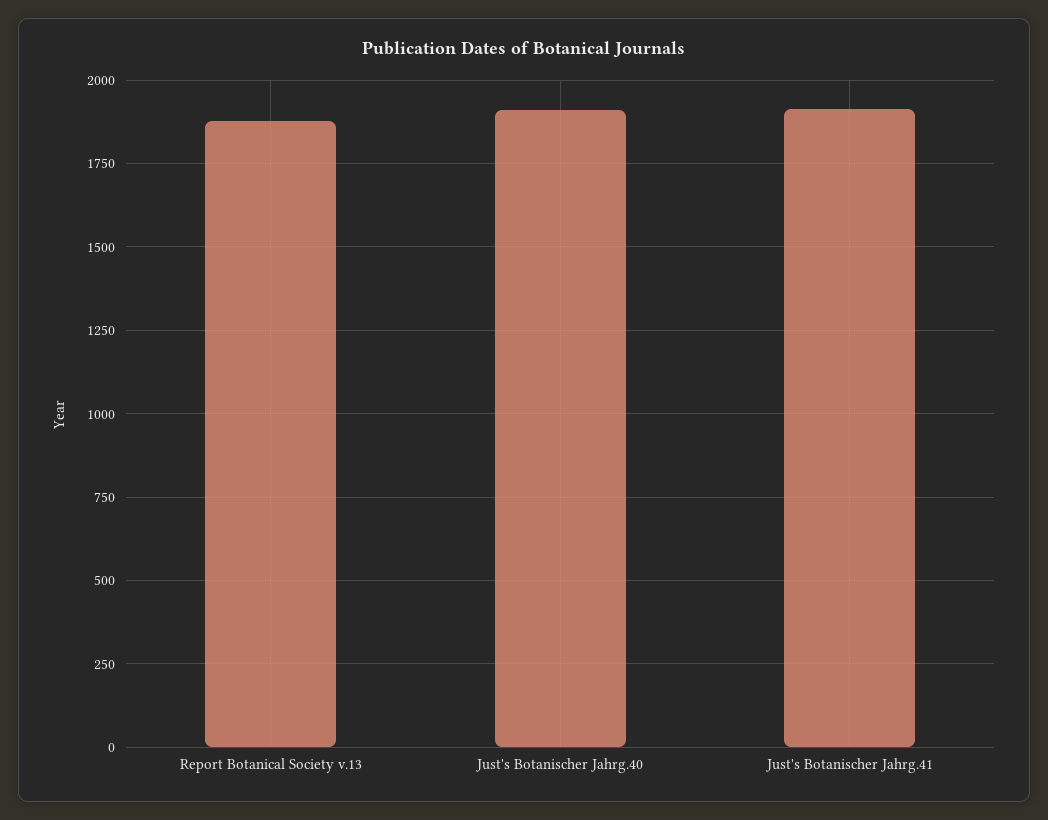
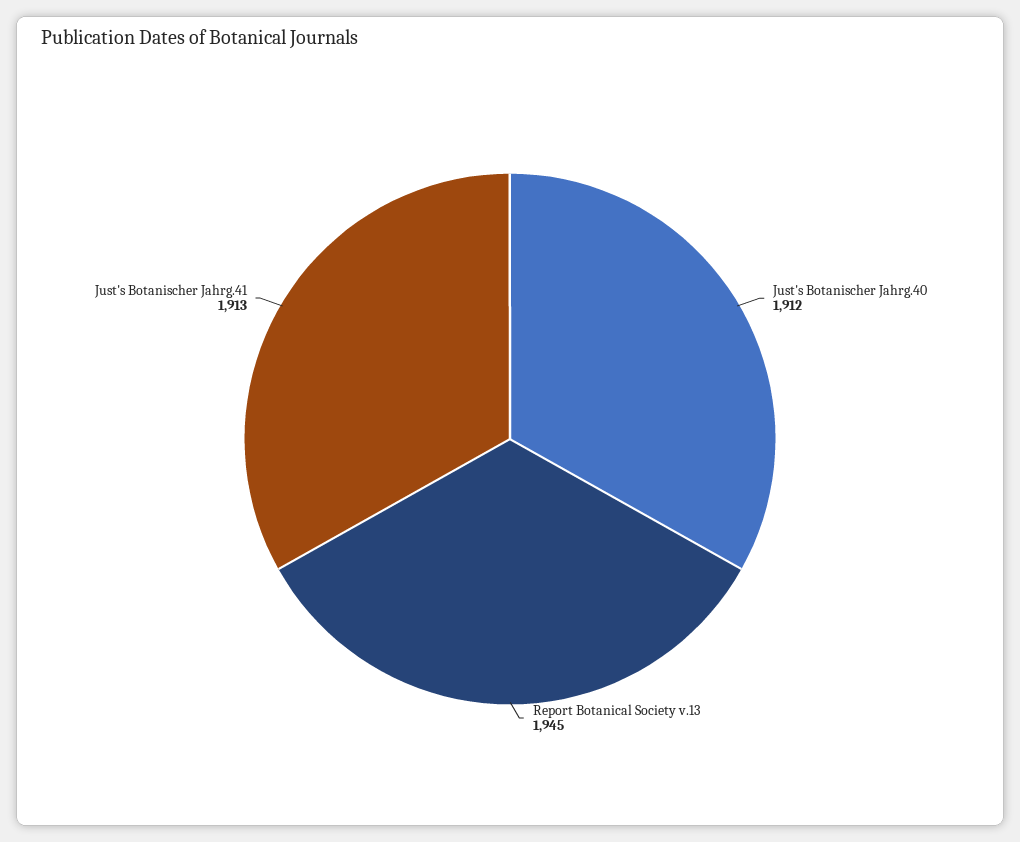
  {
-   "Report Botanical Society v.13": 1875,
+   "Report Botanical Society v.13": 1945,
    "Just's Botanischer Jahrg.40": 1912,
    "Just's Botanischer Jahrg.41": 1913
  }

